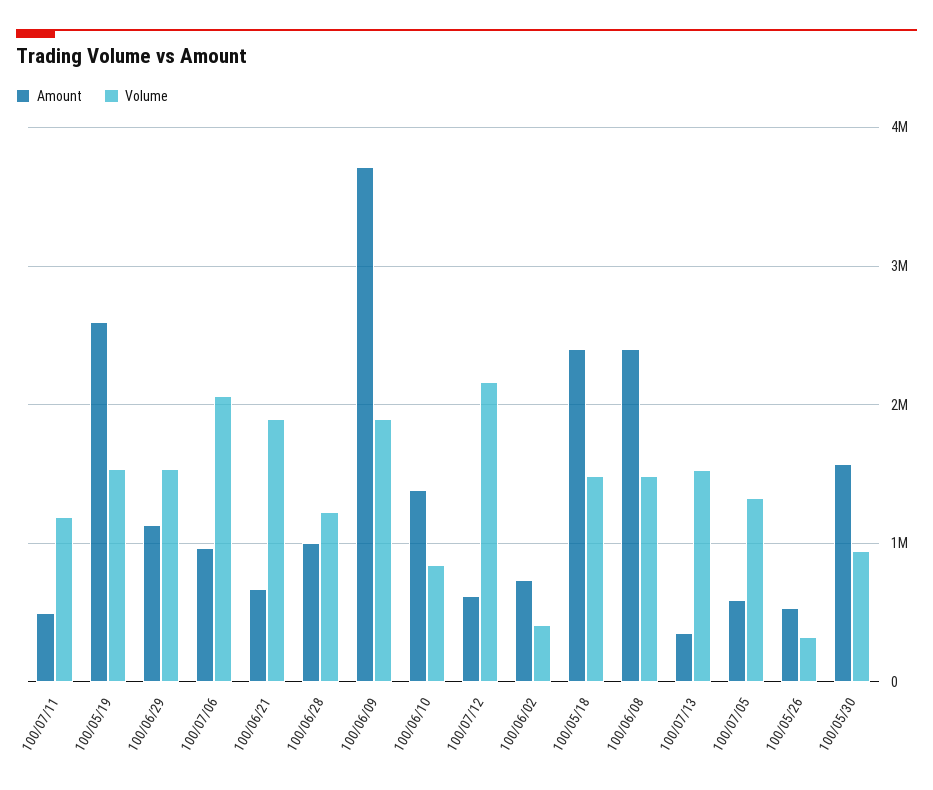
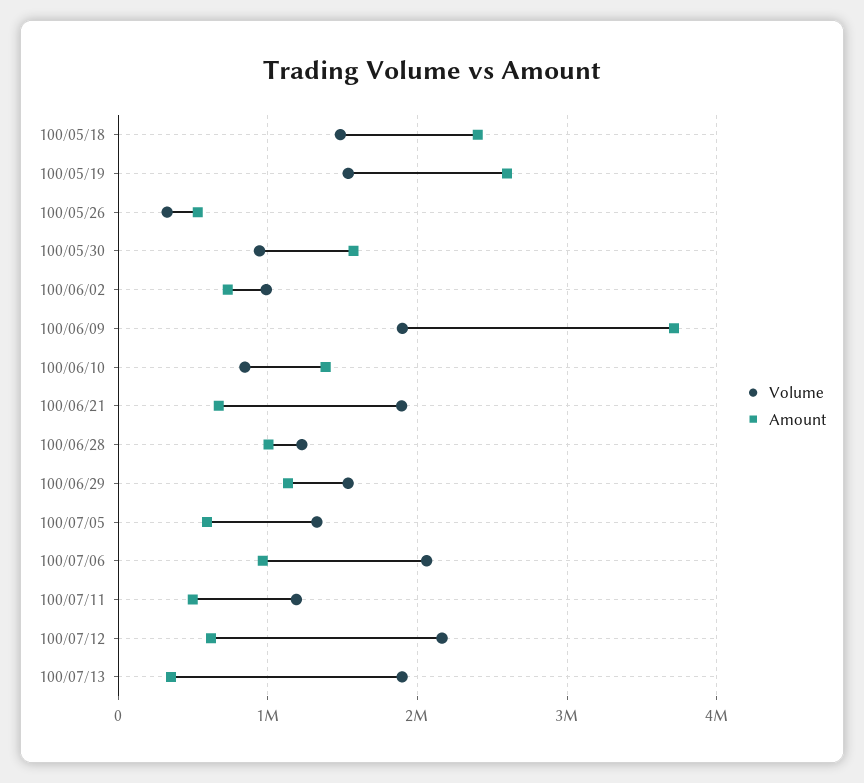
  {
    "Amount": {
      "100/07/11": 500000,
      "100/05/19": 2600000,
      "100/06/29": 1100000,
      "100/07/06": 1000000,
      "100/06/21": 700000,
      "100/06/28": 1000000,
      "100/06/09": 3700000,
      "100/06/10": 1400000,
      "100/07/12": 600000,
      "100/06/02": 700000,
      "100/05/18": 2400000,
-     "100/06/08": 2400000,
      "100/07/13": 400000,
      "100/07/05": 600000,
      "100/05/26": 500000,
      "100/05/30": 1600000
    },
    "Volume": {
      "100/07/11": 1200000,
      "100/05/19": 1500000,
      "100/06/29": 1500000,
      "100/07/06": 2100000,
      "100/06/21": 1900000,
      "100/06/28": 1200000,
      "100/06/09": 1900000,
      "100/06/10": 800000,
      "100/07/12": 2200000,
-     "100/06/02": 400000,
+     "100/06/02": 1000000,
      "100/05/18": 1500000,
-     "100/06/08": 1500000,
-     "100/07/13": 1500000,
+     "100/07/13": 1900000,
      "100/07/05": 1300000,
      "100/05/26": 300000,
      "100/05/30": 900000
    }
  }

